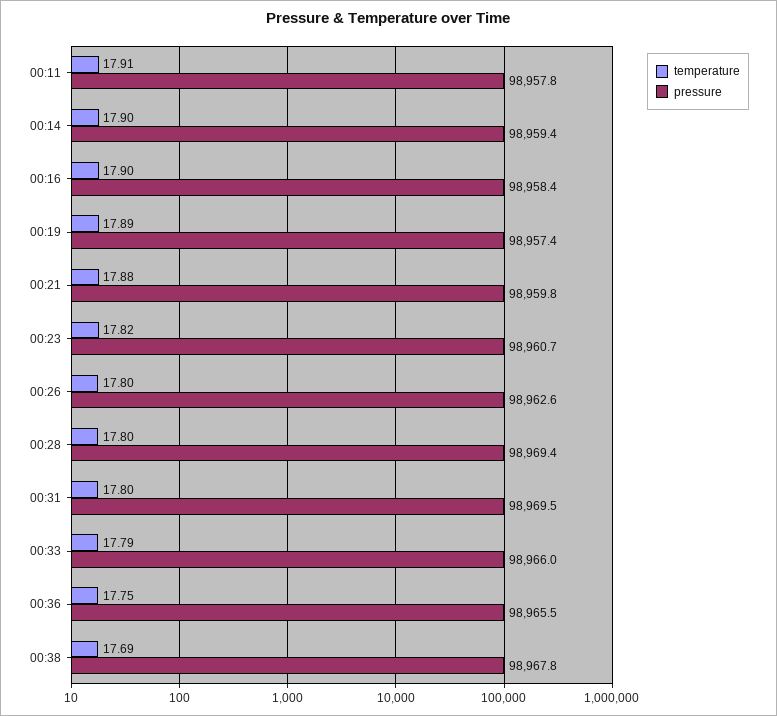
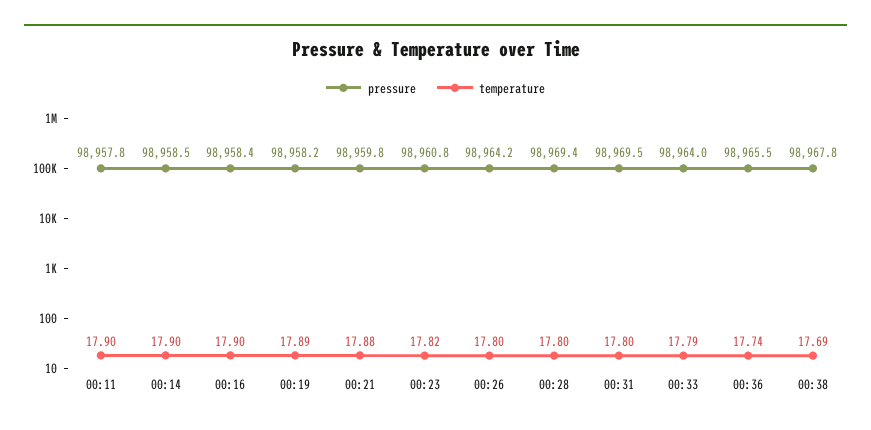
  {
    "temperature": {
-     "00:11": 17.91,
+     "00:11": 17.9,
      "00:14": 17.9,
      "00:16": 17.9,
      "00:19": 17.89,
      "00:21": 17.88,
      "00:23": 17.82,
      "00:26": 17.8,
      "00:28": 17.8,
      "00:31": 17.8,
      "00:33": 17.79,
-     "00:36": 17.75,
+     "00:36": 17.74,
      "00:38": 17.69
    },
    "pressure": {
      "00:11": 98957.8,
-     "00:14": 98959.4,
+     "00:14": 98958.5,
      "00:16": 98958.4,
-     "00:19": 98957.4,
+     "00:19": 98958.2,
      "00:21": 98959.8,
-     "00:23": 98960.7,
+     "00:23": 98960.8,
-     "00:26": 98962.6,
+     "00:26": 98964.2,
      "00:28": 98969.4,
      "00:31": 98969.5,
-     "00:33": 98966,
+     "00:33": 98964,
      "00:36": 98965.5,
      "00:38": 98967.8
    }
  }

